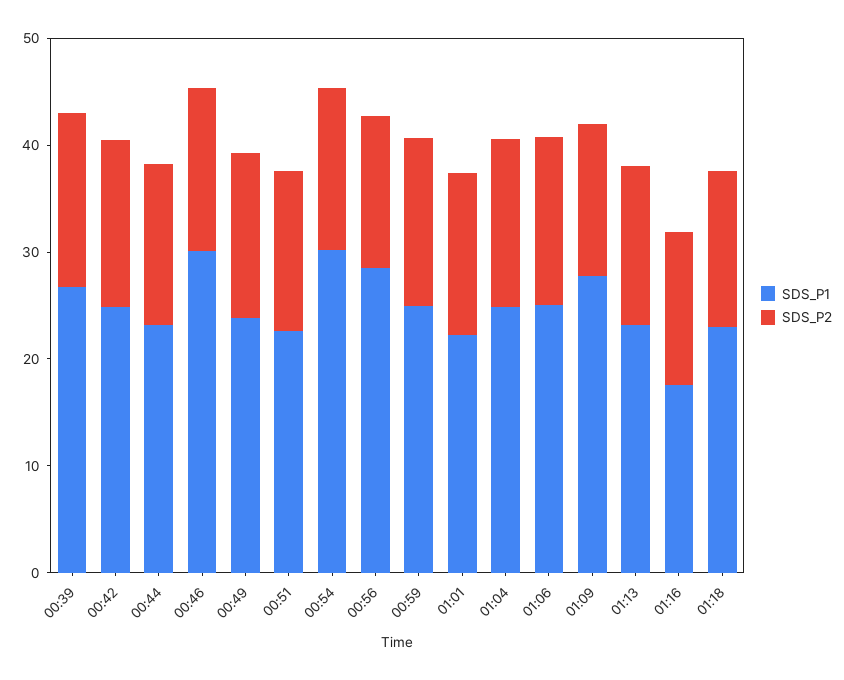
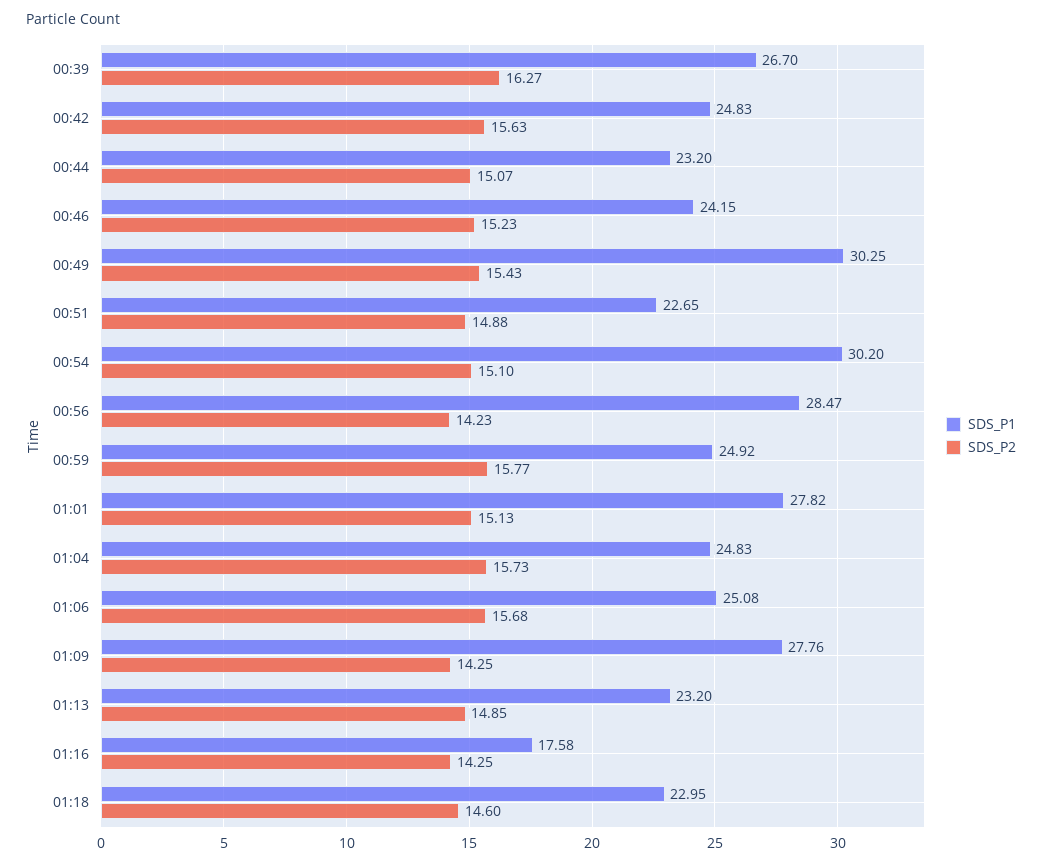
  {
    "SDS_P1": {
      "00:39": 26.7,
      "00:42": 24.83,
      "00:44": 23.2,
-     "00:46": 30,
+     "00:46": 24.15,
-     "00:49": 24,
+     "00:49": 30.25,
      "00:51": 22.65,
      "00:54": 30.2,
      "00:56": 28.47,
      "00:59": 24.92,
-     "01:01": 22,
+     "01:01": 27.82,
      "01:04": 24.83,
      "01:06": 25.08,
      "01:09": 27.76,
      "01:13": 23.2,
      "01:16": 17.58,
      "01:18": 22.95
    },
    "SDS_P2": {
      "00:39": 16.27,
      "00:42": 15.63,
      "00:44": 15.07,
      "00:46": 15.23,
      "00:49": 15.43,
      "00:51": 14.88,
      "00:54": 15.1,
      "00:56": 14.23,
      "00:59": 15.77,
      "01:01": 15.13,
      "01:04": 15.73,
      "01:06": 15.68,
      "01:09": 14.25,
      "01:13": 14.85,
      "01:16": 14.25,
      "01:18": 14.6
    }
  }

